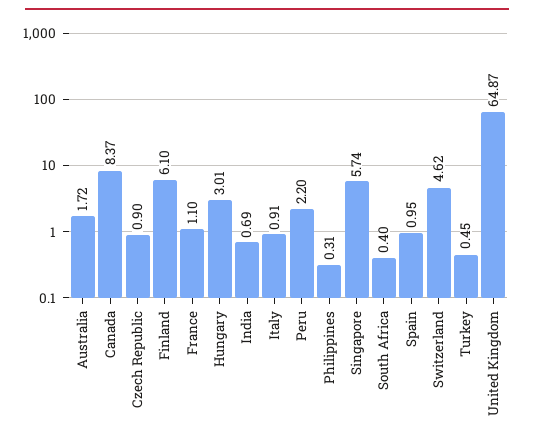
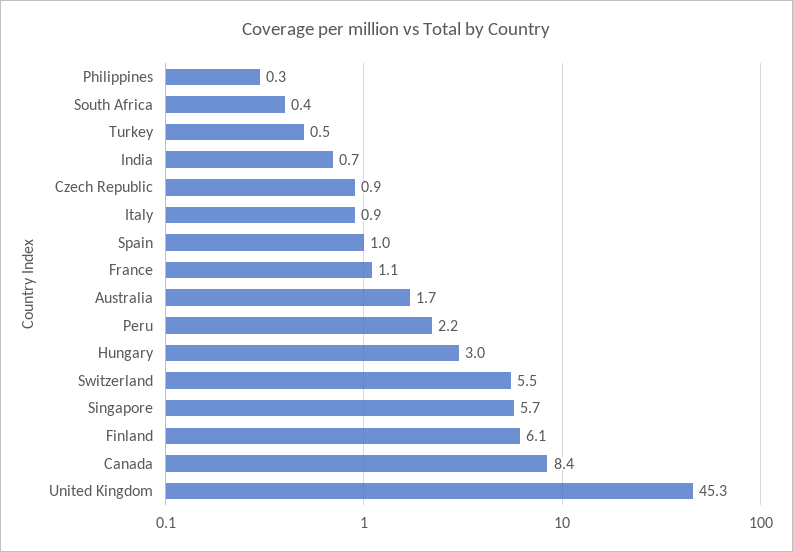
  {
    "Australia": 1.72,
    "Canada": 8.37,
    "Czech Republic": 0.9,
    "Finland": 6.1,
    "France": 1.1,
    "Hungary": 3.01,
    "India": 0.69,
    "Italy": 0.91,
    "Peru": 2.2,
    "Philippines": 0.31,
    "Singapore": 5.74,
    "South Africa": 0.4,
    "Spain": 0.95,
-   "Switzerland": 4.62,
+   "Switzerland": 5.5,
    "Turkey": 0.45,
-   "United Kingdom": 64.87
+   "United Kingdom": 45.3
  }

